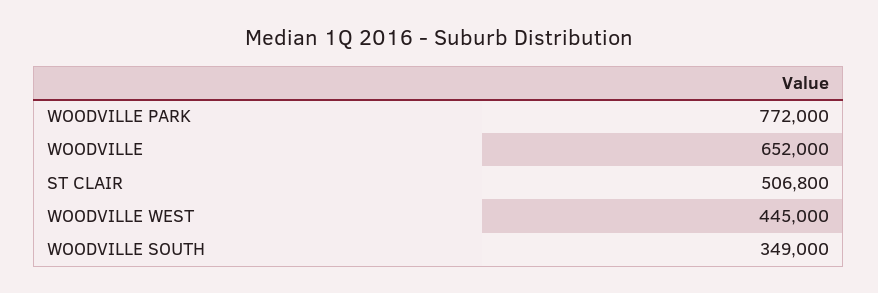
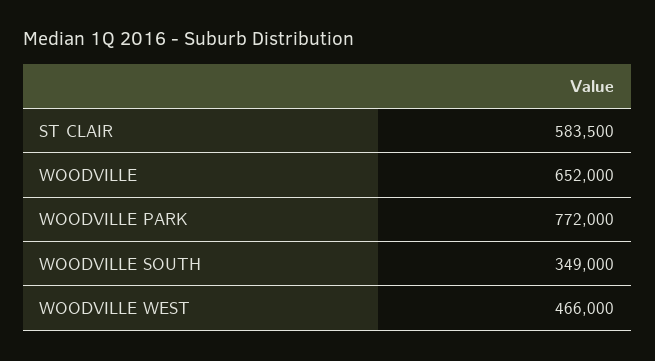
  {
    "WOODVILLE PARK": 772000,
    "WOODVILLE": 652000,
-   "ST CLAIR": 506800,
+   "ST CLAIR": 583500,
-   "WOODVILLE WEST": 445000,
+   "WOODVILLE WEST": 466000,
    "WOODVILLE SOUTH": 349000
  }

